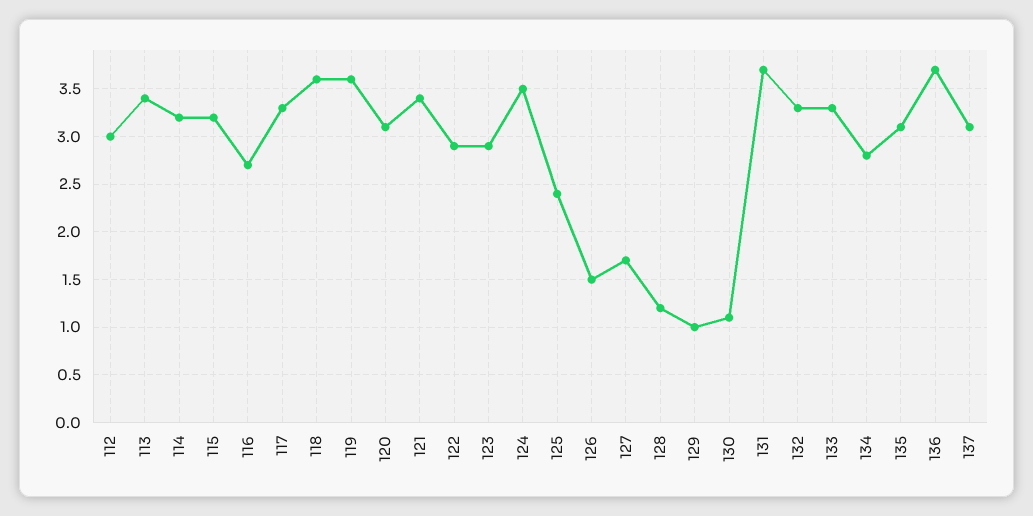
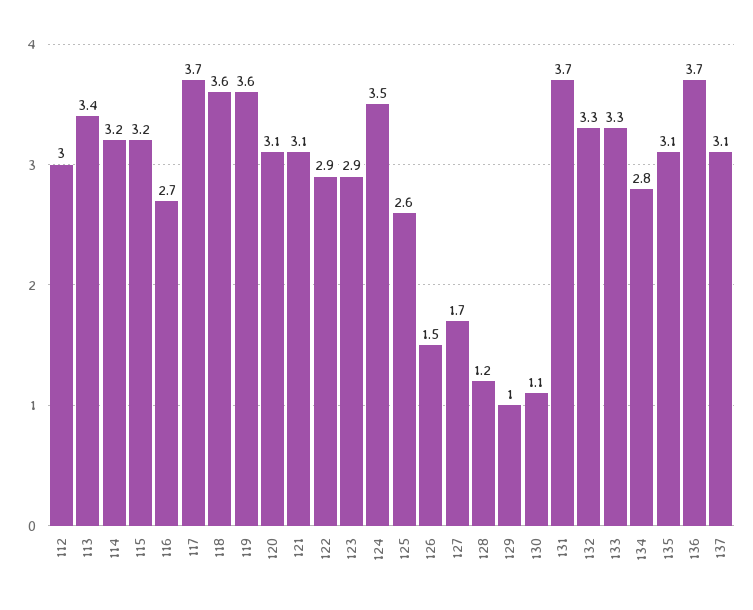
  {
    "112": 3,
    "113": 3.4,
    "114": 3.2,
    "115": 3.2,
    "116": 2.7,
-   "117": 3.3,
+   "117": 3.7,
    "118": 3.6,
    "119": 3.6,
    "120": 3.1,
-   "121": 3.4,
+   "121": 3.1,
    "122": 2.9,
    "123": 2.9,
    "124": 3.5,
-   "125": 2.4,
+   "125": 2.6,
    "126": 1.5,
    "127": 1.7,
    "128": 1.2,
    "129": 1,
    "130": 1.1,
    "131": 3.7,
    "132": 3.3,
    "133": 3.3,
    "134": 2.8,
    "135": 3.1,
    "136": 3.7,
    "137": 3.1
  }

